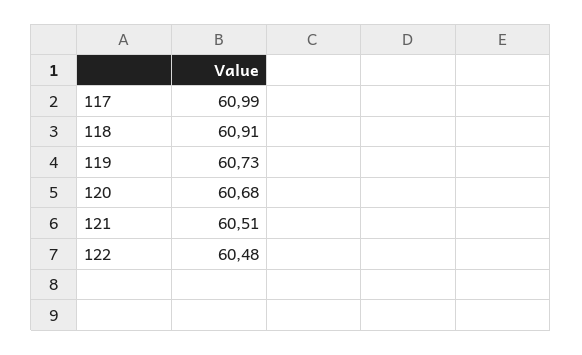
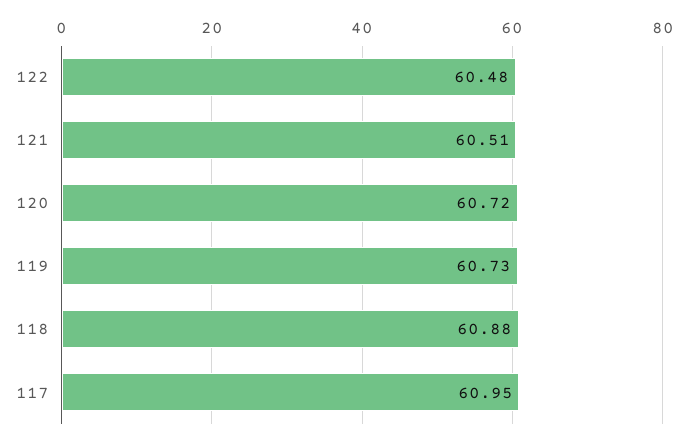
  {
-   "117": 60.99,
+   "117": 60.95,
-   "118": 60.91,
+   "118": 60.88,
    "119": 60.73,
-   "120": 60.68,
+   "120": 60.72,
    "121": 60.51,
    "122": 60.48
  }

